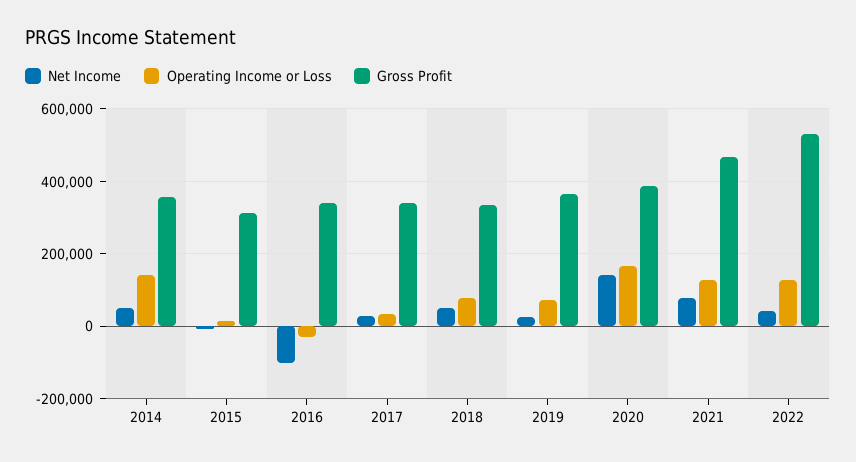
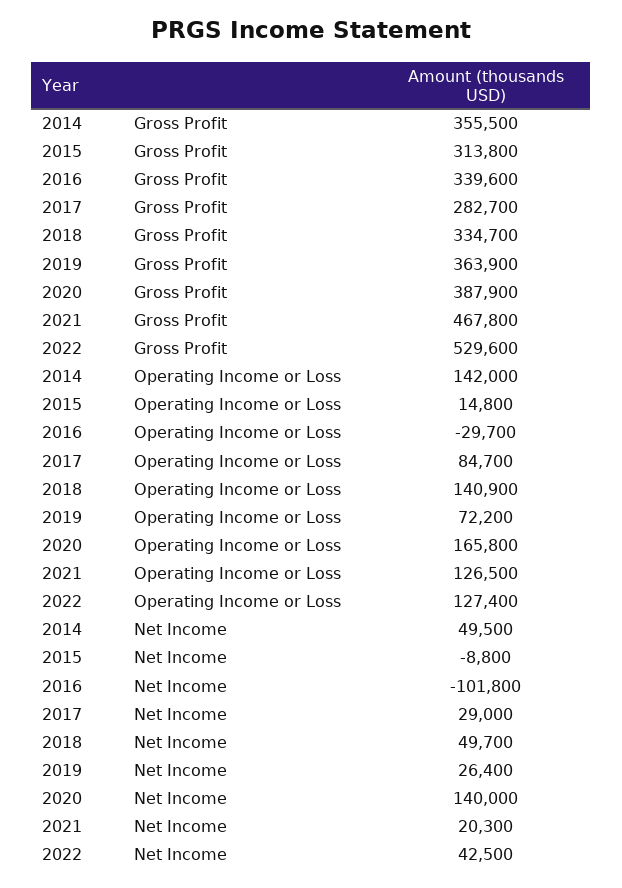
  {
    "Net Income": {
      "2014": 49500,
      "2015": -8800,
      "2016": -101800,
      "2017": 29000,
      "2018": 49700,
      "2019": 26400,
      "2020": 140000,
-     "2021": 80000,
+     "2021": 20300,
      "2022": 42500
    },
    "Operating Income or Loss": {
      "2014": 142000,
      "2015": 14800,
      "2016": -29700,
-     "2017": 40000,
+     "2017": 84700,
-     "2018": 80000,
+     "2018": 140900,
      "2019": 72200,
      "2020": 165800,
      "2021": 126500,
      "2022": 127400
    },
    "Gross Profit": {
      "2014": 355500,
      "2015": 313800,
      "2016": 339600,
-     "2017": 340000,
+     "2017": 282700,
      "2018": 334700,
      "2019": 363900,
      "2020": 387900,
      "2021": 467800,
      "2022": 529600
    }
  }

